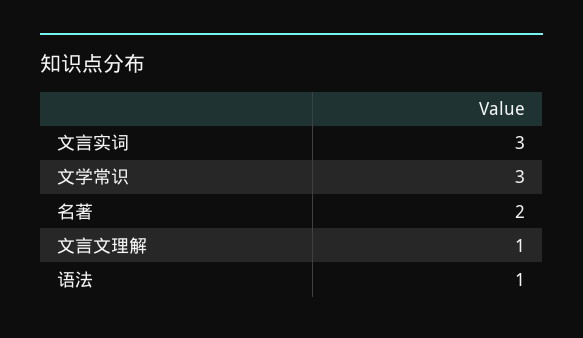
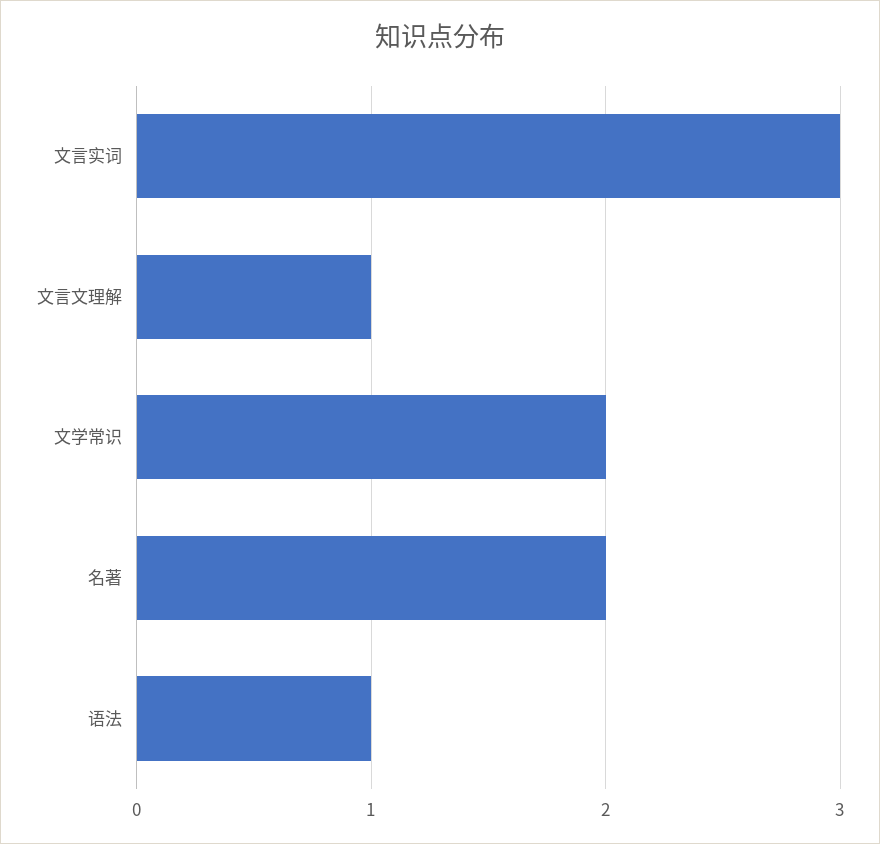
  {
    "文言实词": 3,
-   "文学常识": 3,
+   "文学常识": 2,
    "名著": 2,
    "文言文理解": 1,
    "语法": 1
  }

